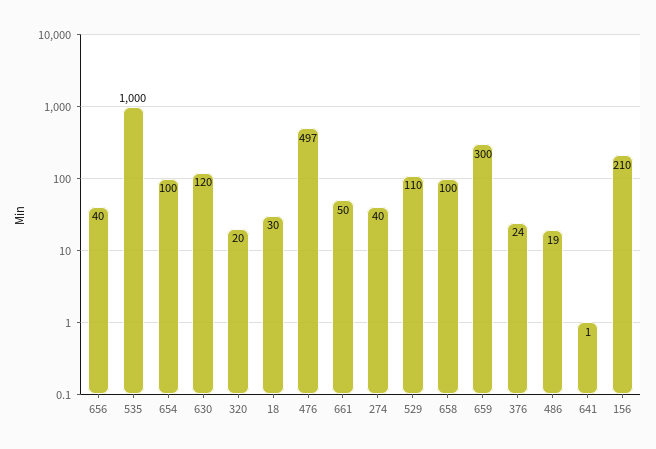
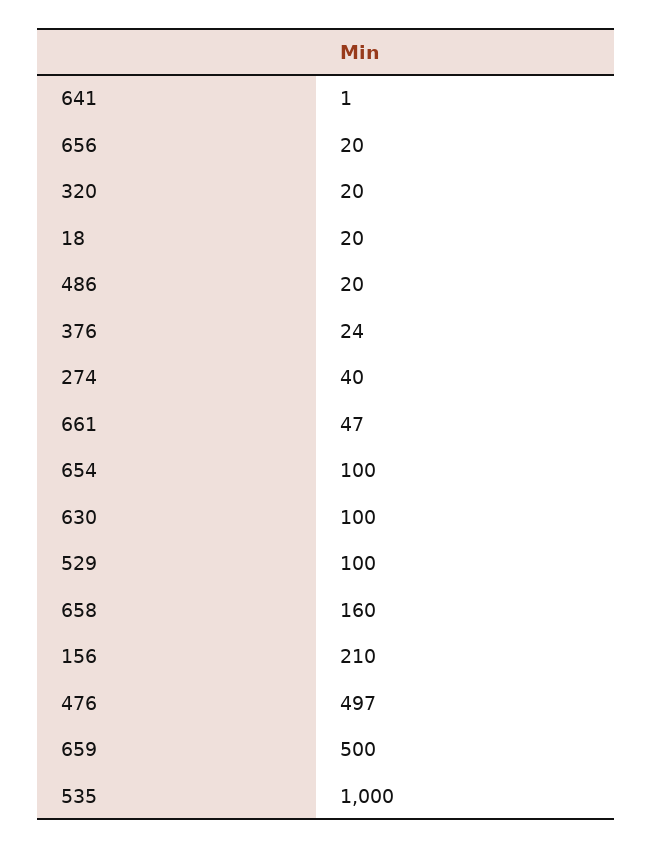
  {
-   "656": 40,
+   "656": 20,
    "535": 1000,
    "654": 100,
-   "630": 120,
+   "630": 100,
    "320": 20,
-   "18": 30,
+   "18": 20,
    "476": 497,
-   "661": 50,
+   "661": 47,
    "274": 40,
-   "529": 110,
+   "529": 100,
-   "658": 100,
+   "658": 160,
-   "659": 300,
+   "659": 500,
    "376": 24,
-   "486": 19,
+   "486": 20,
    "641": 1,
    "156": 210
  }

